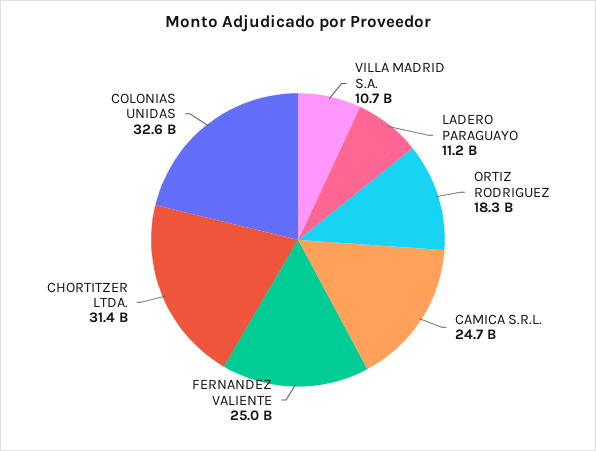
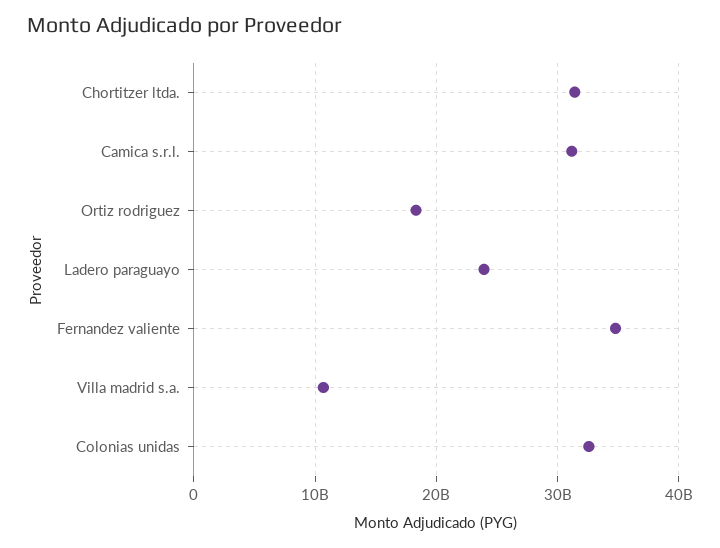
  {
    "VILLA MADRID S.A.": 10700000000,
-   "LADERO PARAGUAYO": 11200000000,
+   "LADERO PARAGUAYO": 24000000000,
    "ORTIZ RODRIGUEZ": 18300000000,
-   "CAMICA S.R.L.": 24700000000,
+   "CAMICA S.R.L.": 31000000000,
-   "FERNANDEZ VALIENTE": 25000000000,
+   "FERNANDEZ VALIENTE": 35000000000,
    "CHORTITZER LTDA.": 31400000000,
    "COLONIAS UNIDAS": 32600000000
  }

